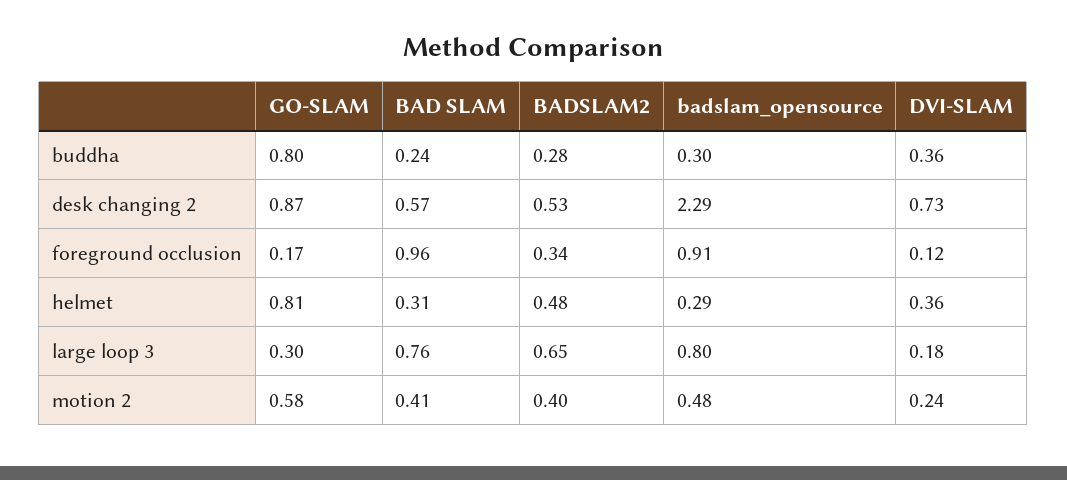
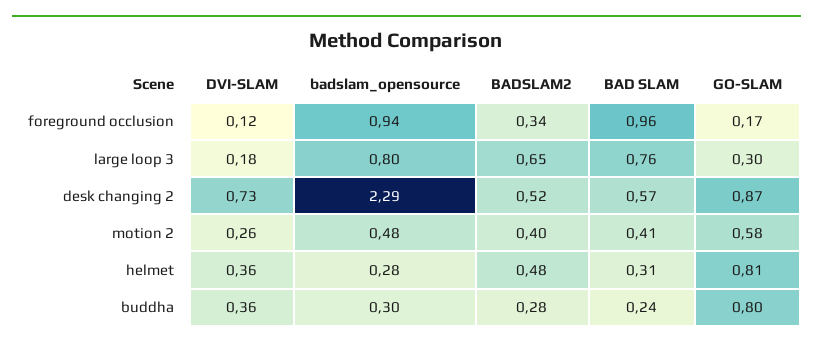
  {
    "GO-SLAM": {
      "buddha": 0.8,
      "desk changing 2": 0.87,
      "foreground occlusion": 0.17,
      "helmet": 0.81,
      "large loop 3": 0.3,
      "motion 2": 0.58
    },
    "BAD SLAM": {
      "buddha": 0.24,
      "desk changing 2": 0.57,
      "foreground occlusion": 0.96,
      "helmet": 0.31,
      "large loop 3": 0.76,
      "motion 2": 0.41
    },
    "BADSLAM2": {
      "buddha": 0.28,
-     "desk changing 2": 0.53,
+     "desk changing 2": 0.52,
      "foreground occlusion": 0.34,
      "helmet": 0.48,
      "large loop 3": 0.65,
      "motion 2": 0.4
    },
    "badslam_opensource": {
      "buddha": 0.3,
      "desk changing 2": 2.29,
-     "foreground occlusion": 0.91,
+     "foreground occlusion": 0.94,
-     "helmet": 0.29,
+     "helmet": 0.28,
      "large loop 3": 0.8,
      "motion 2": 0.48
    },
    "DVI-SLAM": {
      "buddha": 0.36,
      "desk changing 2": 0.73,
      "foreground occlusion": 0.12,
      "helmet": 0.36,
      "large loop 3": 0.18,
-     "motion 2": 0.24
+     "motion 2": 0.26
    }
  }

